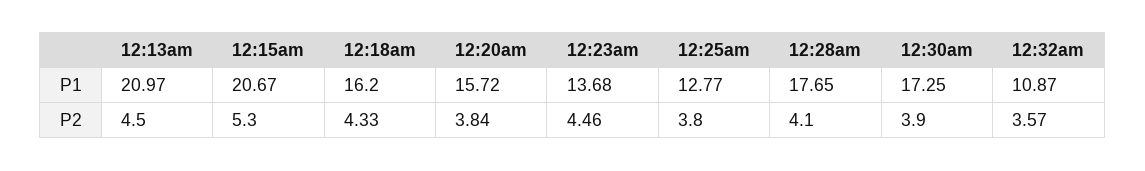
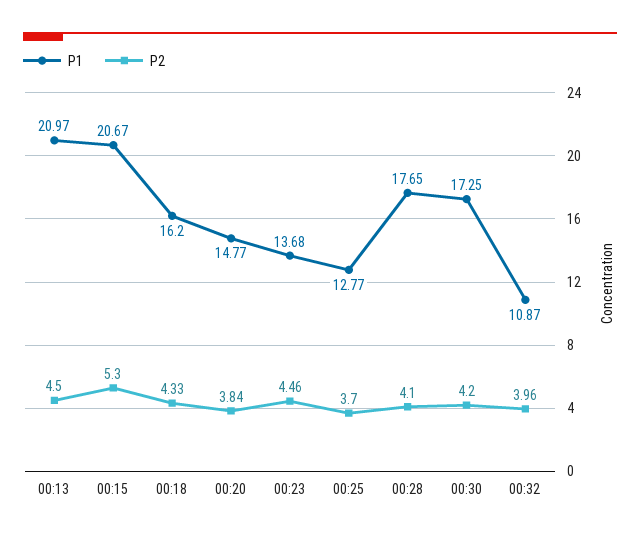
  {
    "P1": {
      "12:13am": 20.97,
      "12:15am": 20.67,
      "12:18am": 16.2,
-     "12:20am": 15.72,
+     "12:20am": 14.77,
      "12:23am": 13.68,
      "12:25am": 12.77,
      "12:28am": 17.65,
      "12:30am": 17.25,
      "12:32am": 10.87
    },
    "P2": {
      "12:13am": 4.5,
      "12:15am": 5.3,
      "12:18am": 4.33,
      "12:20am": 3.84,
      "12:23am": 4.46,
-     "12:25am": 3.8,
+     "12:25am": 3.7,
      "12:28am": 4.1,
-     "12:30am": 3.9,
+     "12:30am": 4.2,
-     "12:32am": 3.57
+     "12:32am": 3.96
    }
  }

